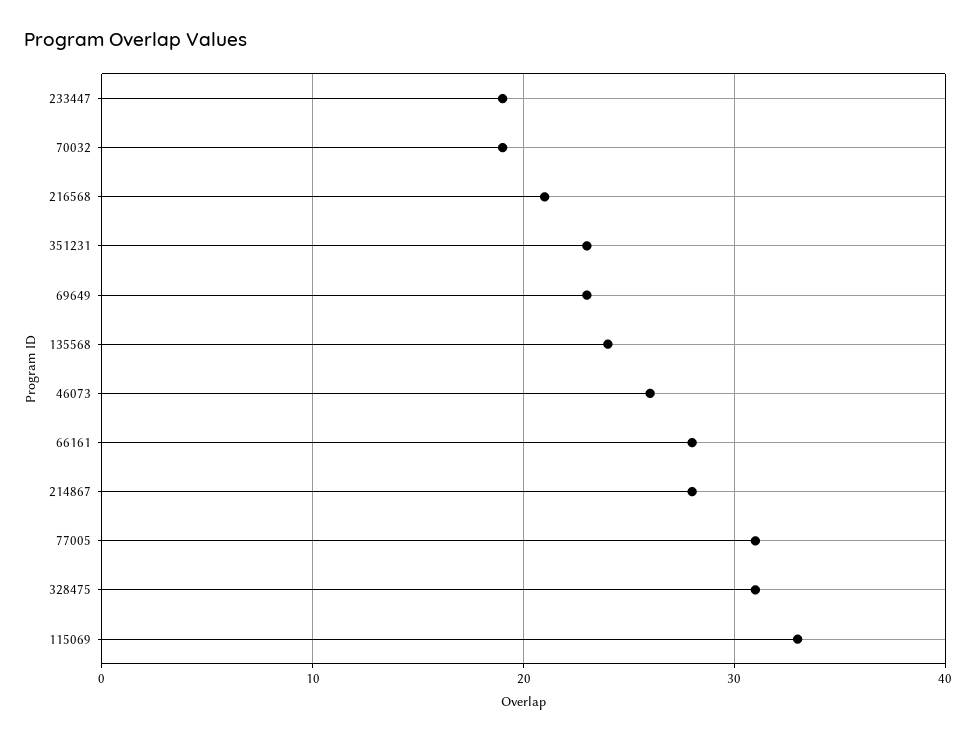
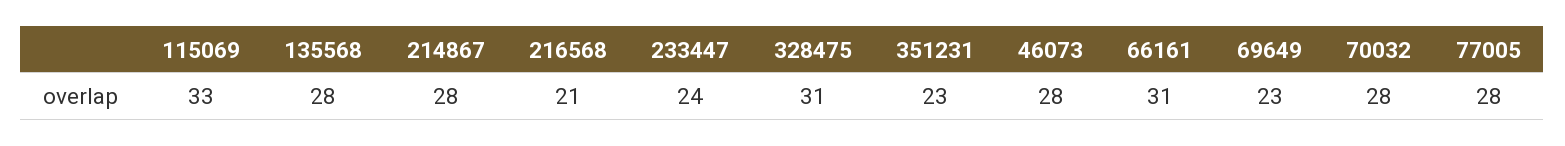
  {
-   "233447": 19,
+   "233447": 24,
-   "70032": 19,
+   "70032": 28,
    "216568": 21,
    "351231": 23,
    "69649": 23,
-   "135568": 24,
+   "135568": 28,
-   "46073": 26,
+   "46073": 28,
-   "66161": 28,
+   "66161": 31,
    "214867": 28,
-   "77005": 31,
+   "77005": 28,
    "328475": 31,
    "115069": 33
  }

